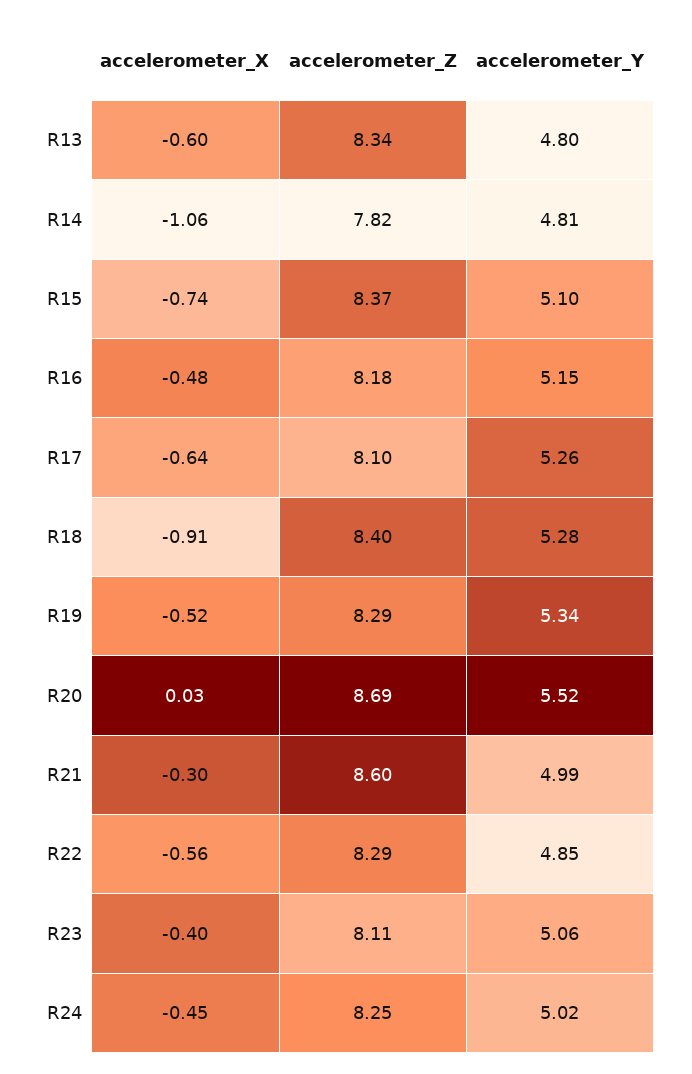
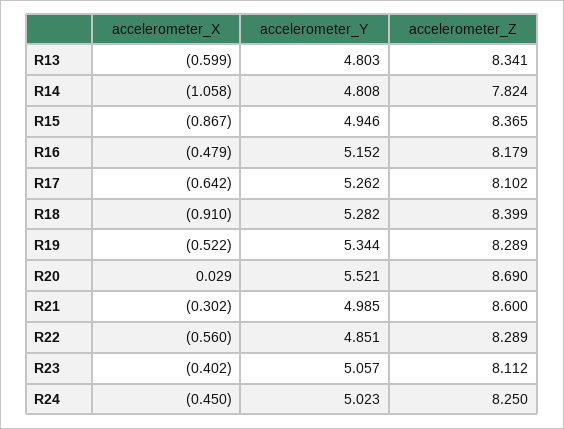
  {
    "accelerometer_X": {
      "R13": -0.599,
      "R14": -1.058,
-     "R15": -0.74,
+     "R15": -0.867,
      "R16": -0.479,
      "R17": -0.642,
      "R18": -0.91,
      "R19": -0.522,
      "R20": 0.029,
      "R21": -0.302,
      "R22": -0.56,
      "R23": -0.402,
      "R24": -0.45
    },
    "accelerometer_Z": {
      "R13": 8.341,
      "R14": 7.824,
      "R15": 8.365,
      "R16": 8.179,
      "R17": 8.102,
      "R18": 8.399,
      "R19": 8.289,
      "R20": 8.69,
      "R21": 8.6,
      "R22": 8.289,
      "R23": 8.112,
      "R24": 8.25
    },
    "accelerometer_Y": {
      "R13": 4.803,
      "R14": 4.808,
-     "R15": 5.1,
+     "R15": 4.946,
      "R16": 5.152,
      "R17": 5.262,
      "R18": 5.282,
      "R19": 5.344,
      "R20": 5.521,
      "R21": 4.985,
      "R22": 4.851,
      "R23": 5.057,
      "R24": 5.023
    }
  }

